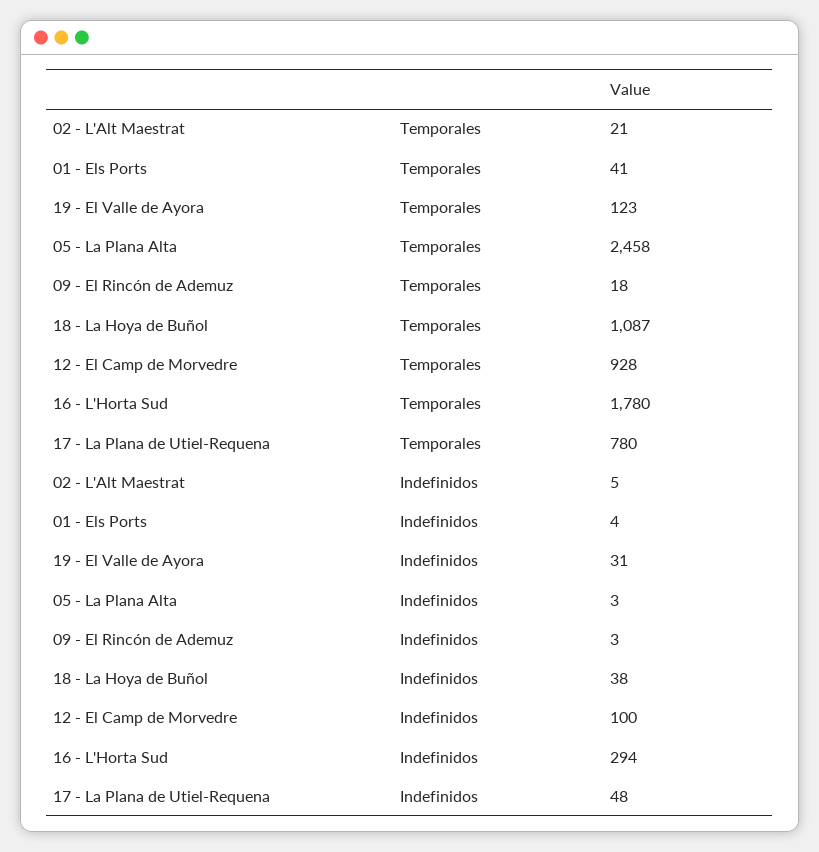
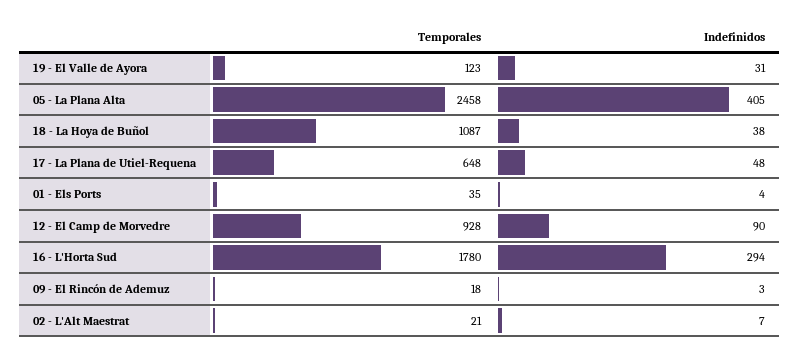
  {
    "02 - L'Alt Maestrat": {
      "Temporales": 21,
-     "Indefinidos": 5
+     "Indefinidos": 7
    },
    "01 - Els Ports": {
-     "Temporales": 41,
+     "Temporales": 35,
      "Indefinidos": 4
    },
    "19 - El Valle de Ayora": {
      "Temporales": 123,
      "Indefinidos": 31
    },
    "05 - La Plana Alta": {
      "Temporales": 2458,
-     "Indefinidos": 3
+     "Indefinidos": 405
    },
    "09 - El Rincón de Ademuz": {
      "Temporales": 18,
      "Indefinidos": 3
    },
    "18 - La Hoya de Buñol": {
      "Temporales": 1087,
      "Indefinidos": 38
    },
    "12 - El Camp de Morvedre": {
      "Temporales": 928,
-     "Indefinidos": 100
+     "Indefinidos": 90
    },
    "16 - L'Horta Sud": {
      "Temporales": 1780,
      "Indefinidos": 294
    },
    "17 - La Plana de Utiel-Requena": {
-     "Temporales": 780,
+     "Temporales": 648,
      "Indefinidos": 48
    }
  }

